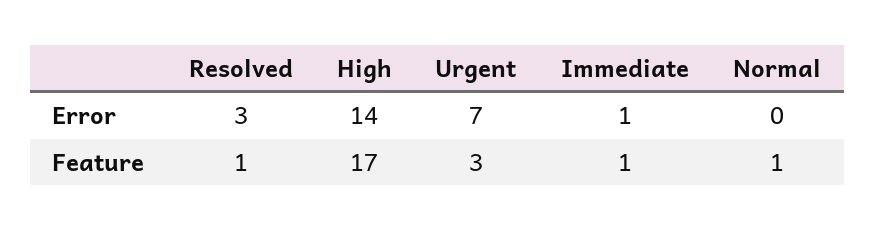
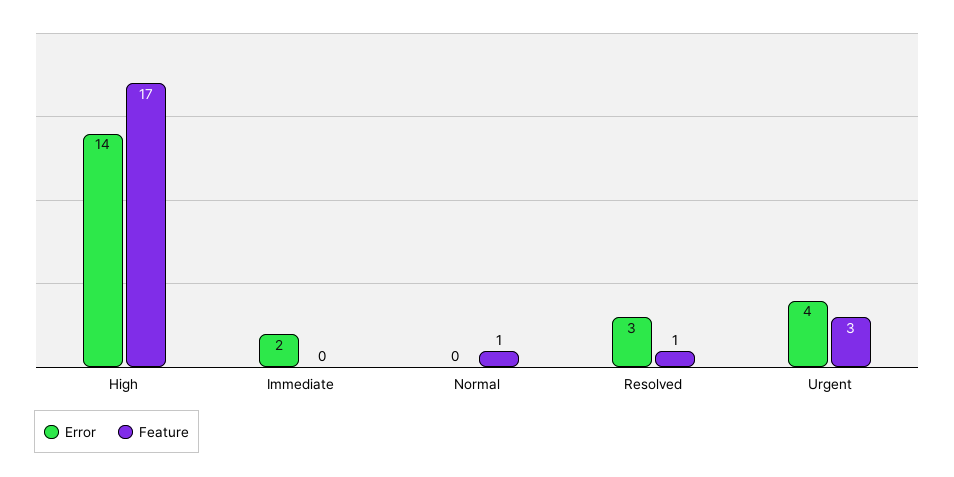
  {
    "Error": {
      "Resolved": 3,
      "High": 14,
-     "Urgent": 7,
+     "Urgent": 4,
-     "Immediate": 1,
+     "Immediate": 2,
      "Normal": 0
    },
    "Feature": {
      "Resolved": 1,
      "High": 17,
      "Urgent": 3,
-     "Immediate": 1,
+     "Immediate": 0,
      "Normal": 1
    }
  }

